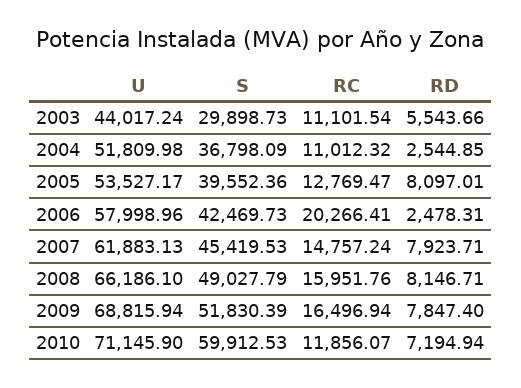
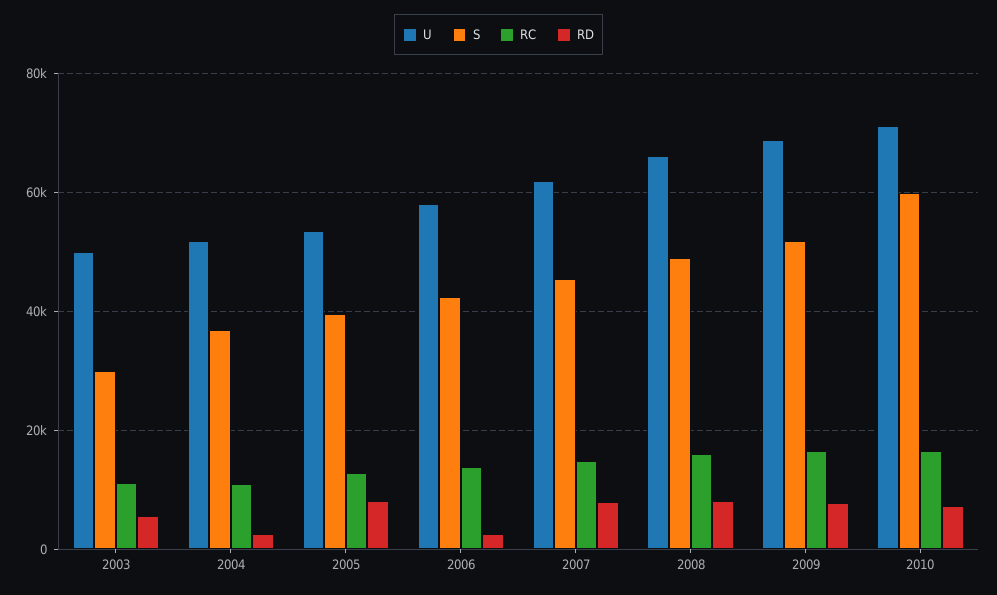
  {
    "U": {
-     "2003": 44017.24,
+     "2003": 50000,
      "2004": 51809.98,
      "2005": 53527.17,
      "2006": 57998.96,
      "2007": 61883.13,
      "2008": 66186.1,
      "2009": 68815.94,
      "2010": 71145.9
    },
    "S": {
      "2003": 29898.73,
      "2004": 36798.09,
      "2005": 39552.36,
      "2006": 42469.73,
      "2007": 45419.53,
      "2008": 49027.79,
      "2009": 51830.39,
      "2010": 59912.53
    },
    "RC": {
      "2003": 11101.54,
      "2004": 11012.32,
      "2005": 12769.47,
-     "2006": 20266.41,
+     "2006": 14000,
      "2007": 14757.24,
      "2008": 15951.76,
      "2009": 16496.94,
-     "2010": 11856.07
+     "2010": 16000
    },
    "RD": {
      "2003": 5543.66,
      "2004": 2544.85,
      "2005": 8097.01,
      "2006": 2478.31,
      "2007": 7923.71,
      "2008": 8146.71,
      "2009": 7847.4,
      "2010": 7194.94
    }
  }

